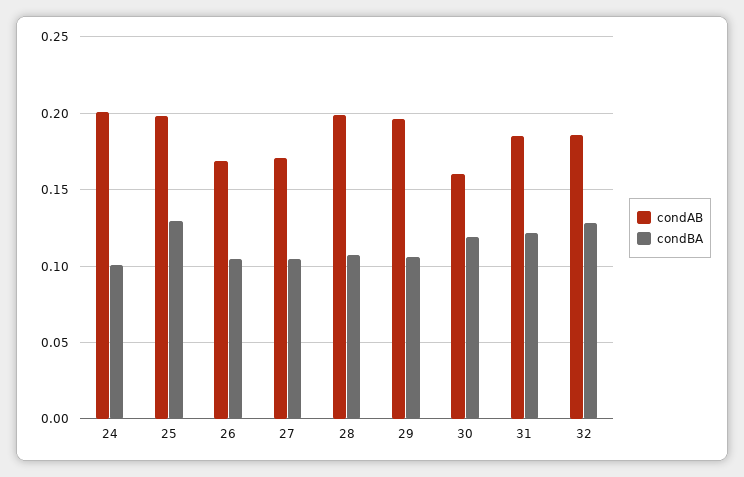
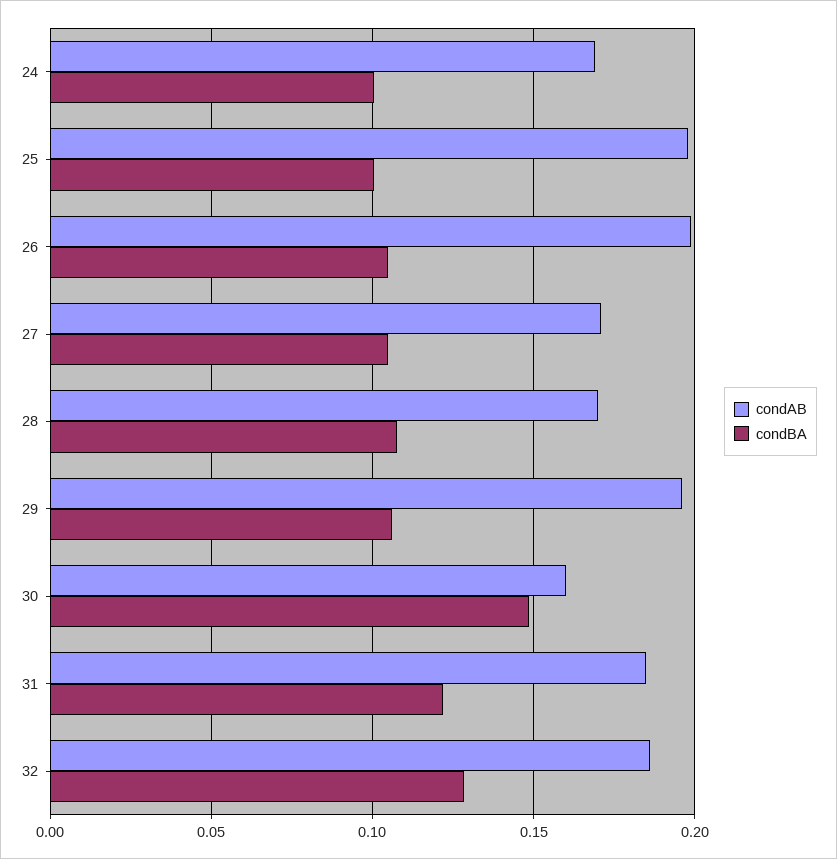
  {
    "condAB": {
-     "24": 0.2,
+     "24": 0.17,
      "25": 0.2,
-     "26": 0.17,
+     "26": 0.2,
      "27": 0.17,
-     "28": 0.2,
+     "28": 0.17,
      "29": 0.195,
      "30": 0.16,
      "31": 0.185,
      "32": 0.185
    },
    "condBA": {
      "24": 0.1,
-     "25": 0.13,
+     "25": 0.1,
      "26": 0.105,
      "27": 0.105,
      "28": 0.11,
      "29": 0.105,
-     "30": 0.12,
+     "30": 0.15,
      "31": 0.12,
      "32": 0.13
    }
  }

